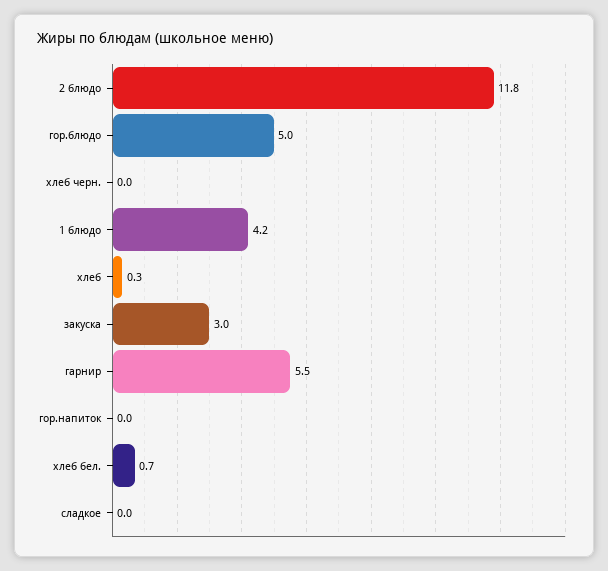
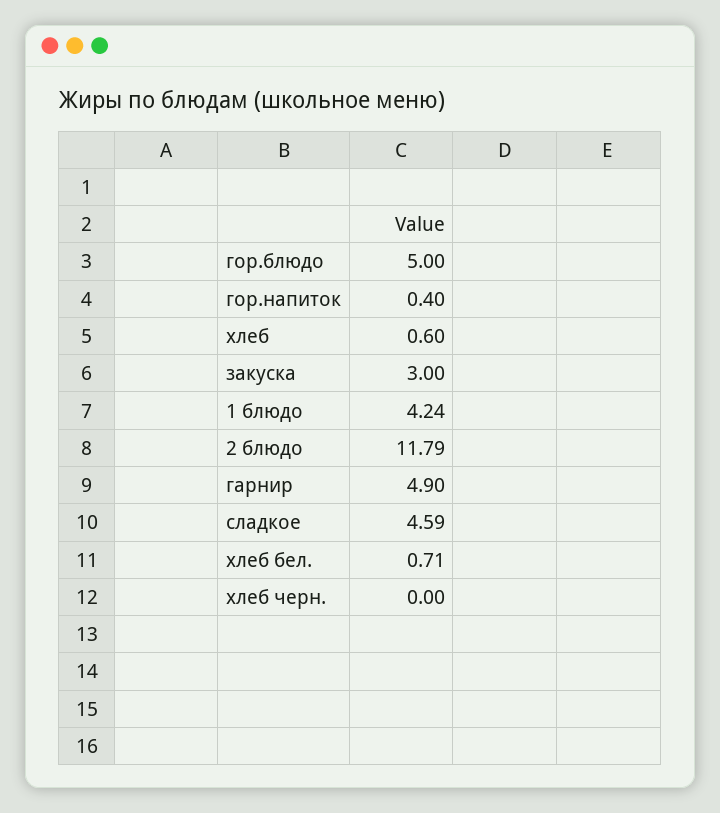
  {
    "2 блюдо": 11.79,
    "гор.блюдо": 5,
    "хлеб черн.": 0,
    "1 блюдо": 4.24,
-   "хлеб": 0.3,
+   "хлеб": 0.6,
    "закуска": 3,
-   "гарнир": 5.5,
+   "гарнир": 4.9,
-   "гор.напиток": 0,
+   "гор.напиток": 0.4,
    "хлеб бел.": 0.71,
-   "сладкое": 0
+   "сладкое": 4.59
  }

